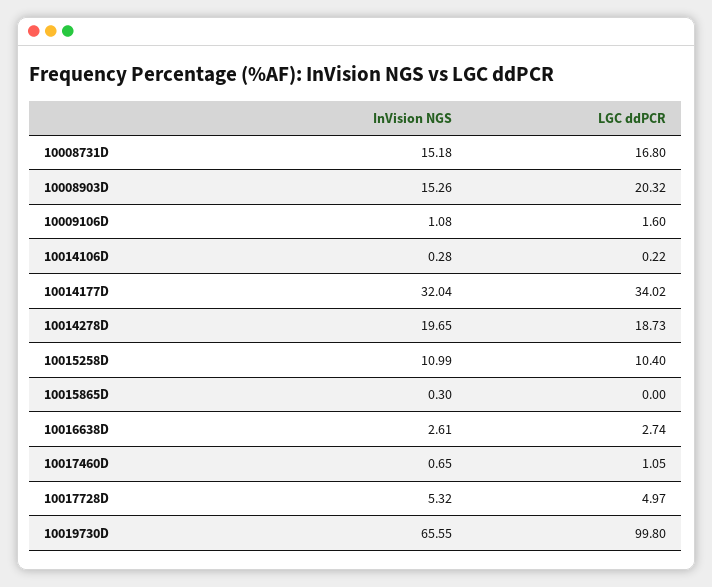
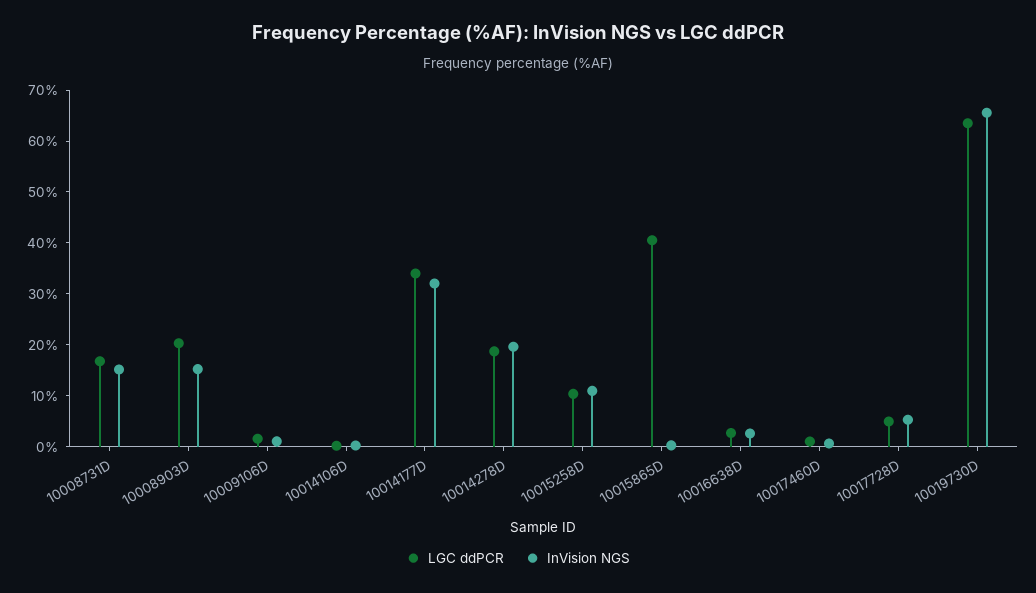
  {
    "InVision NGS": {
      "10008731D": 15.18,
      "10008903D": 15.26,
      "10009106D": 1.08,
      "10014106D": 0.28,
      "10014177D": 32.04,
      "10014278D": 19.65,
      "10015258D": 10.99,
      "10015865D": 0.3,
      "10016638D": 2.61,
      "10017460D": 0.65,
      "10017728D": 5.32,
      "10019730D": 65.55
    },
    "LGC ddPCR": {
      "10008731D": 16.8,
      "10008903D": 20.32,
      "10009106D": 1.6,
      "10014106D": 0.22,
      "10014177D": 34.02,
      "10014278D": 18.73,
      "10015258D": 10.4,
-     "10015865D": 0,
+     "10015865D": 40,
      "10016638D": 2.74,
      "10017460D": 1.05,
      "10017728D": 4.97,
-     "10019730D": 99.8
+     "10019730D": 64
    }
  }

